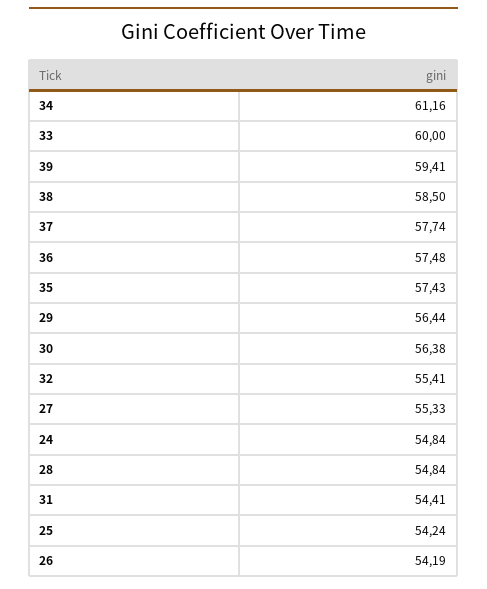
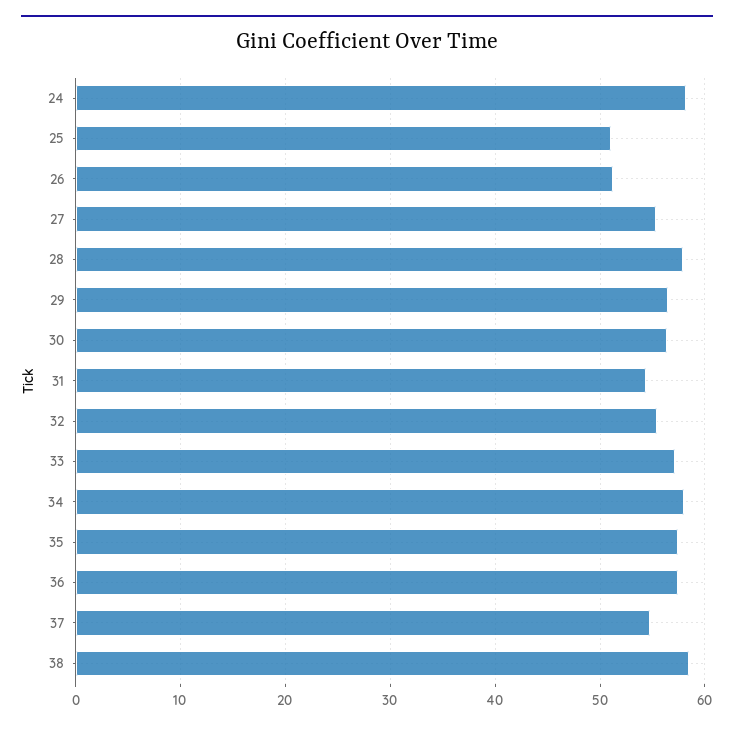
  {
-   "34": 61.16,
+   "34": 58,
-   "33": 60,
+   "33": 57,
-   "39": 59.41,
    "38": 58.5,
-   "37": 57.74,
+   "37": 55,
    "36": 57.48,
    "35": 57.43,
    "29": 56.44,
    "30": 56.38,
    "32": 55.41,
    "27": 55.33,
-   "24": 54.84,
+   "24": 58,
-   "28": 54.84,
+   "28": 58,
    "31": 54.41,
-   "25": 54.24,
+   "25": 51,
-   "26": 54.19
+   "26": 51
  }

